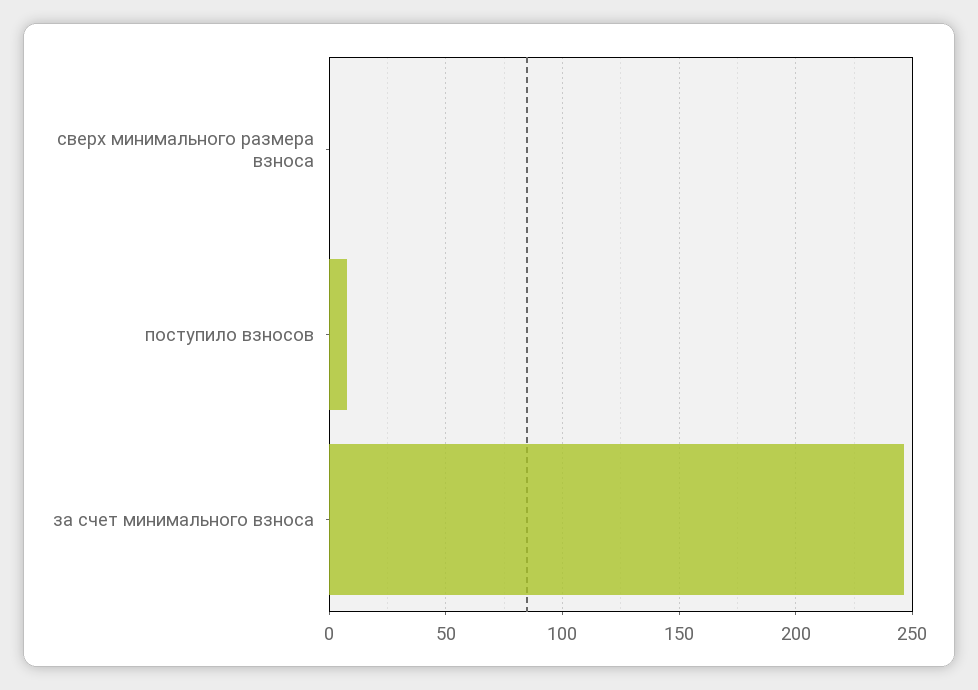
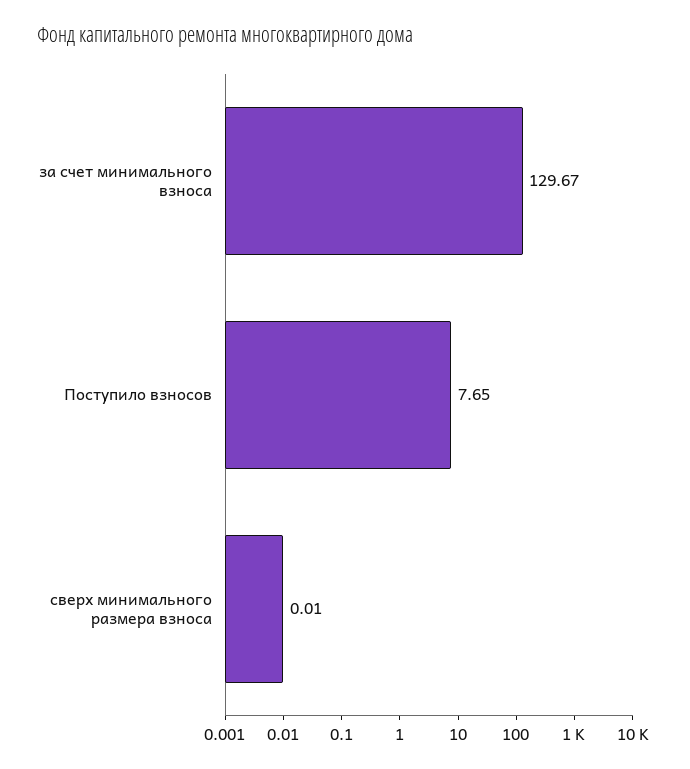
  {
    "сверх минимального размера взноса": 0.01,
    "поступило взносов": 7.65,
-   "за счет минимального взноса": 245
+   "за счет минимального взноса": 129.67
  }

